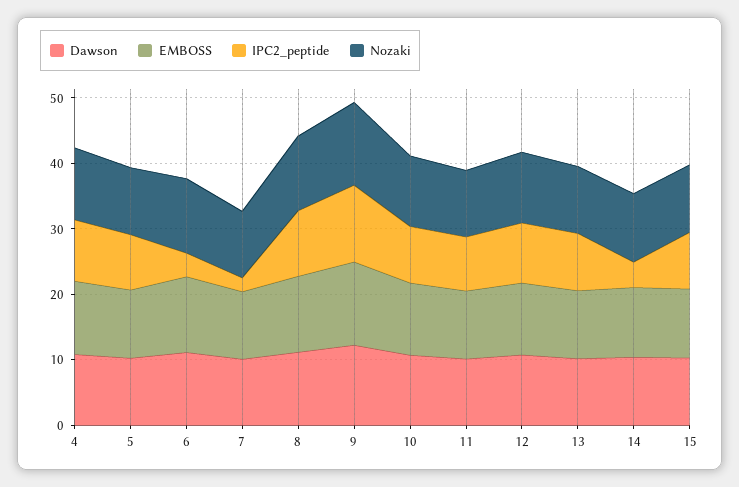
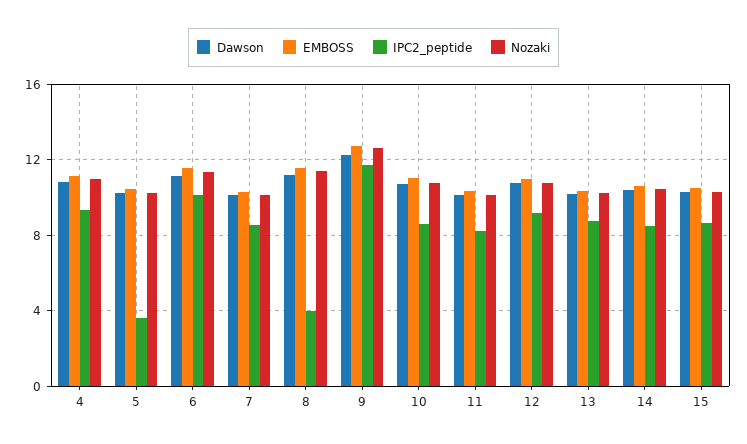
  {
    "Dawson": {
      "4": 11,
      "5": 10.5,
      "6": 11,
      "7": 10,
      "8": 11,
      "9": 12,
      "10": 10.5,
      "11": 10,
      "12": 11,
      "13": 10,
      "14": 10.5,
      "15": 10.5
    },
    "EMBOSS": {
      "4": 11,
      "5": 10.5,
      "6": 11.5,
      "7": 10.5,
      "8": 11.5,
      "9": 12.5,
      "10": 11,
      "11": 10.5,
      "12": 11,
      "13": 10.5,
      "14": 10.5,
      "15": 10.5
    },
    "IPC2_peptide": {
      "4": 9.5,
-     "5": 8,
+     "5": 3.5,
-     "6": 4,
+     "6": 10,
-     "7": 2,
+     "7": 8.5,
-     "8": 10,
+     "8": 4,
      "9": 11.5,
      "10": 8.5,
      "11": 8,
      "12": 9,
      "13": 8.5,
-     "14": 4,
+     "14": 8.5,
      "15": 8.5
    },
    "Nozaki": {
      "4": 11,
      "5": 10.5,
      "6": 11.5,
      "7": 10,
      "8": 11.5,
      "9": 12.5,
      "10": 11,
      "11": 10,
      "12": 11,
      "13": 10,
      "14": 10.5,
      "15": 10.5
    }
  }

